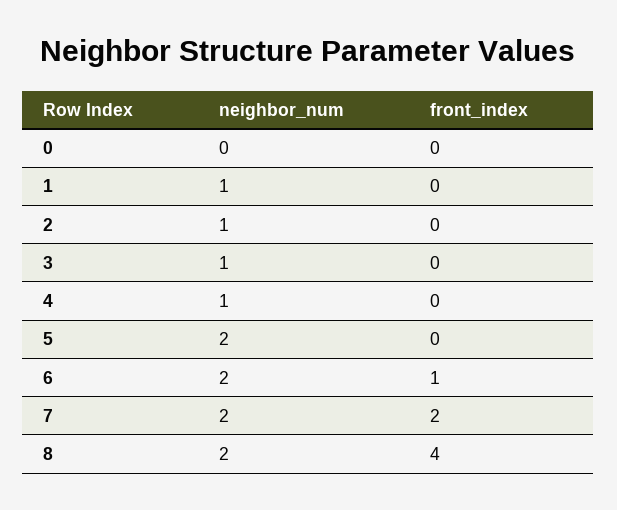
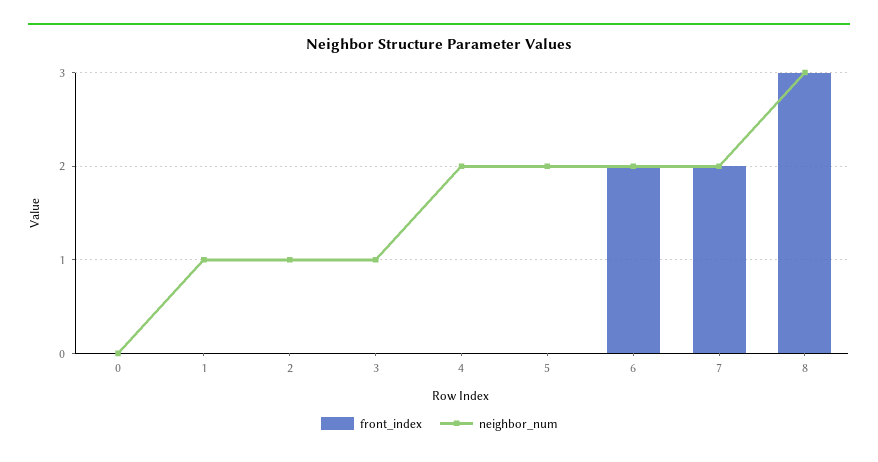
  {
    "neighbor_num": {
      "0": 0,
      "1": 1,
      "2": 1,
      "3": 1,
-     "4": 1,
+     "4": 2,
      "5": 2,
      "6": 2,
      "7": 2,
-     "8": 2
+     "8": 3
    },
    "front_index": {
      "0": 0,
      "1": 0,
      "2": 0,
      "3": 0,
      "4": 0,
      "5": 0,
-     "6": 1,
+     "6": 2,
      "7": 2,
-     "8": 4
+     "8": 3
    }
  }

